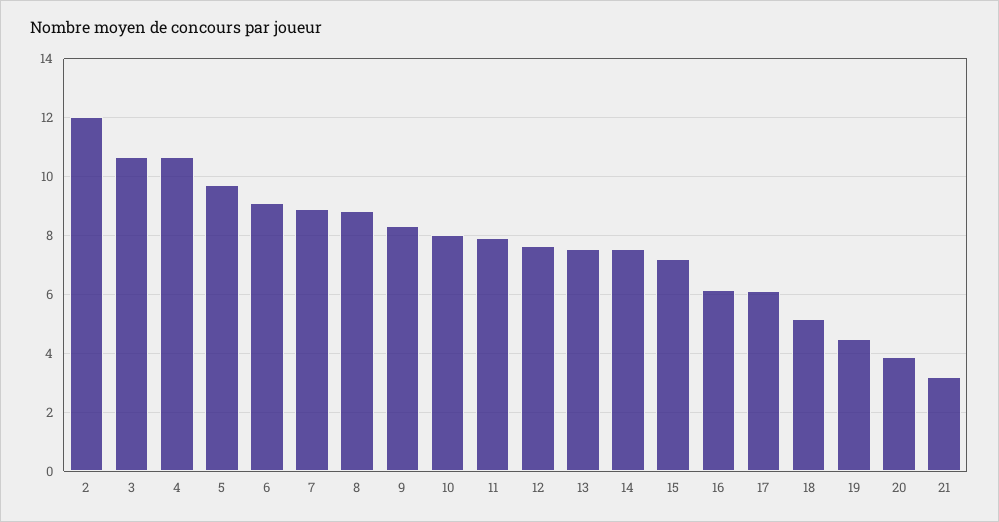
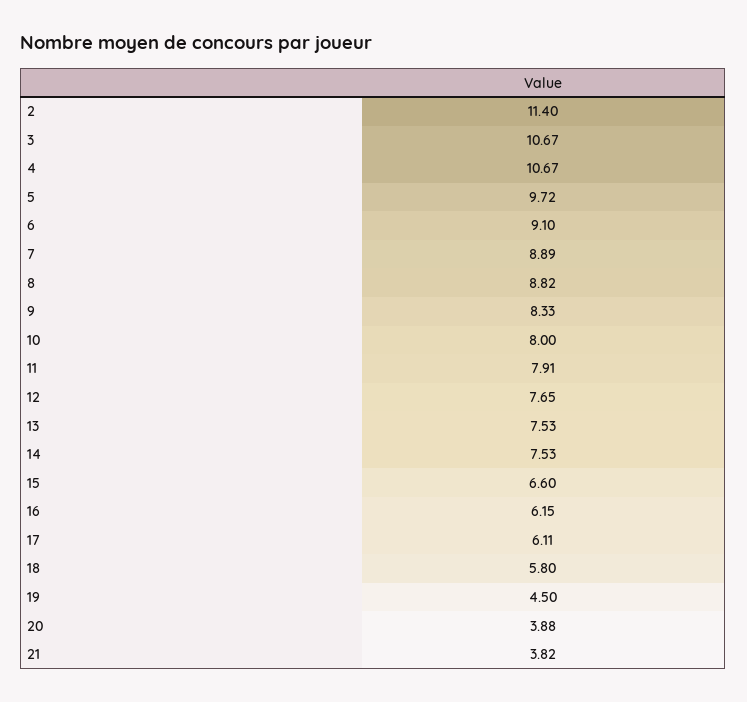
  {
-   "2": 12,
+   "2": 11.4,
    "3": 10.67,
    "4": 10.67,
    "5": 9.72,
    "6": 9.1,
    "7": 8.89,
    "8": 8.82,
    "9": 8.33,
    "10": 8,
    "11": 7.91,
    "12": 7.65,
    "13": 7.53,
    "14": 7.53,
-   "15": 7.25,
+   "15": 6.6,
    "16": 6.15,
    "17": 6.11,
-   "18": 5.25,
+   "18": 5.8,
    "19": 4.5,
    "20": 3.88,
-   "21": 3.25
+   "21": 3.82
  }

